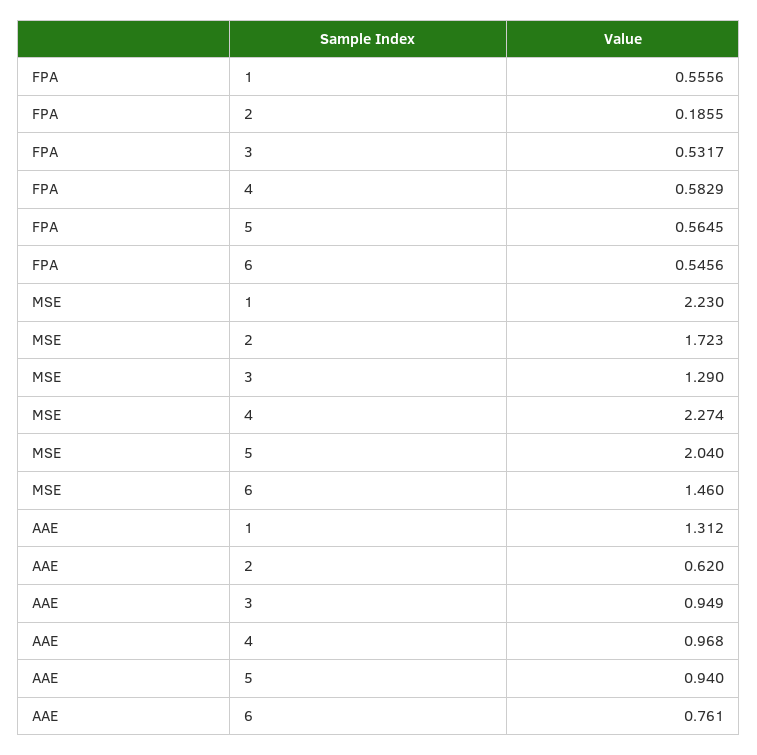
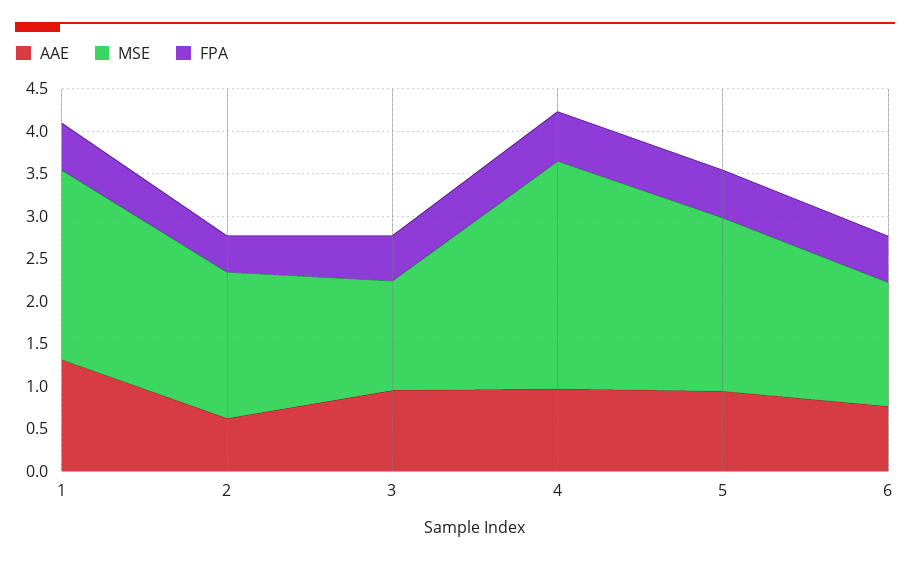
  {
    "FPA": {
      "1": 0.5556,
-     "2": 0.1855,
+     "2": 0.4,
      "3": 0.5317,
      "4": 0.5829,
      "5": 0.5645,
      "6": 0.5456
    },
    "MSE": {
      "1": 2.23,
      "2": 1.723,
      "3": 1.29,
-     "4": 2.274,
+     "4": 2.7,
      "5": 2.04,
      "6": 1.46
    },
    "AAE": {
      "1": 1.312,
      "2": 0.62,
      "3": 0.949,
      "4": 0.968,
      "5": 0.94,
      "6": 0.761
    }
  }

